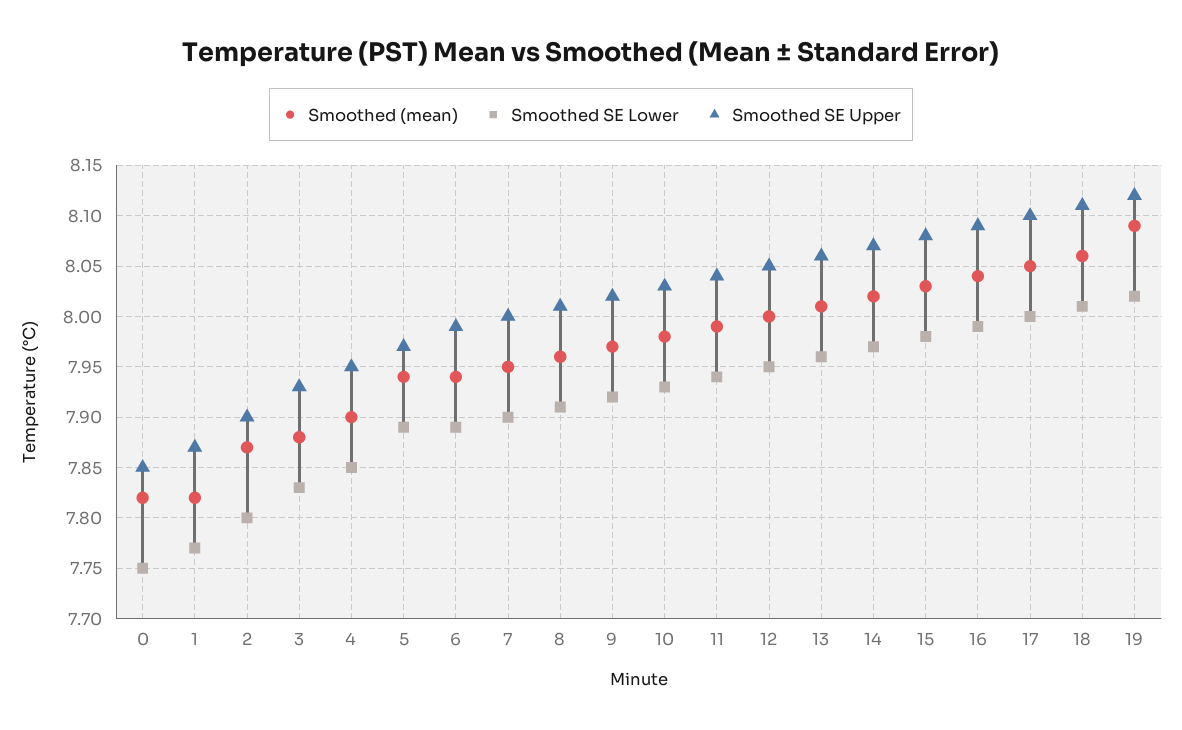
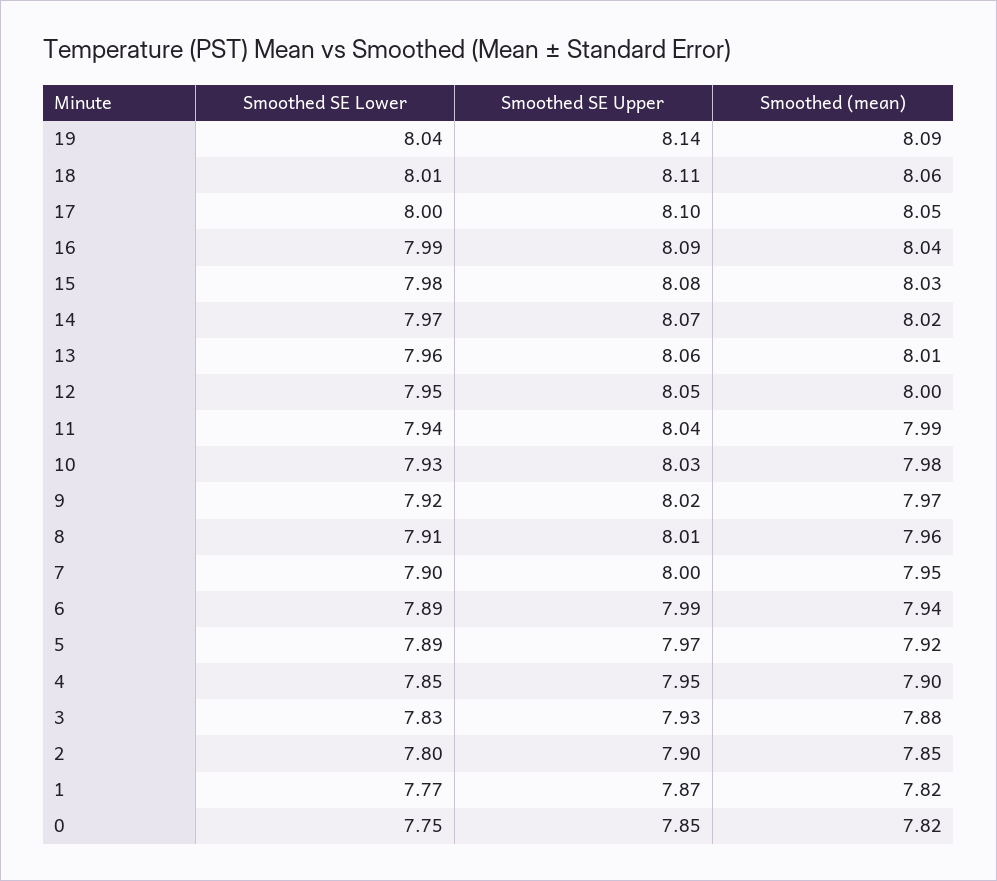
  {
    "Smoothed (mean)": {
      "0": 7.82,
      "1": 7.82,
-     "2": 7.87,
+     "2": 7.85,
      "3": 7.88,
      "4": 7.9,
-     "5": 7.94,
+     "5": 7.92,
      "6": 7.94,
      "7": 7.95,
      "8": 7.96,
      "9": 7.97,
      "10": 7.98,
      "11": 7.99,
      "12": 8,
      "13": 8.01,
      "14": 8.02,
      "15": 8.03,
      "16": 8.04,
      "17": 8.05,
      "18": 8.06,
      "19": 8.09
    },
    "Smoothed SE Lower": {
      "0": 7.75,
      "1": 7.77,
      "2": 7.8,
      "3": 7.83,
      "4": 7.85,
      "5": 7.89,
      "6": 7.89,
      "7": 7.9,
      "8": 7.91,
      "9": 7.92,
      "10": 7.93,
      "11": 7.94,
      "12": 7.95,
      "13": 7.96,
      "14": 7.97,
      "15": 7.98,
      "16": 7.99,
      "17": 8,
      "18": 8.01,
-     "19": 8.02
+     "19": 8.04
    },
    "Smoothed SE Upper": {
      "0": 7.85,
      "1": 7.87,
      "2": 7.9,
      "3": 7.93,
      "4": 7.95,
      "5": 7.97,
      "6": 7.99,
      "7": 8,
      "8": 8.01,
      "9": 8.02,
      "10": 8.03,
      "11": 8.04,
      "12": 8.05,
      "13": 8.06,
      "14": 8.07,
      "15": 8.08,
      "16": 8.09,
      "17": 8.1,
      "18": 8.11,
-     "19": 8.12
+     "19": 8.14
    }
  }

